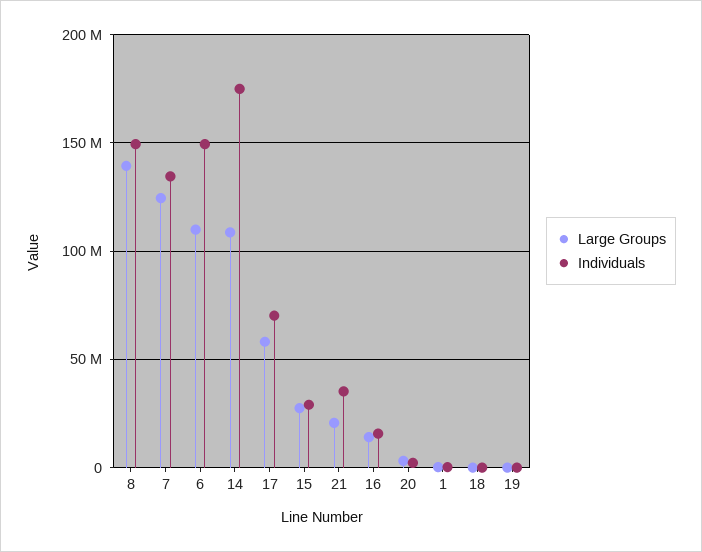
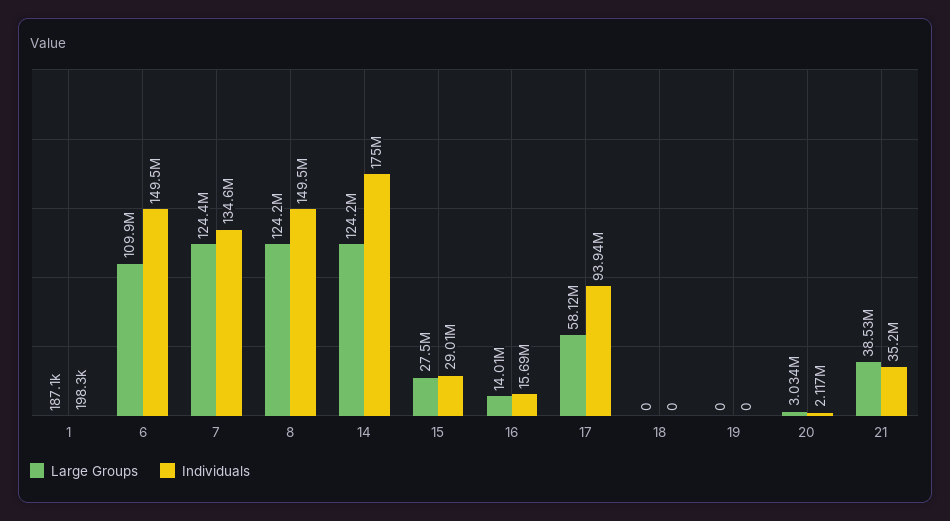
  {
    "Large Groups": {
-     "8": 140000000,
+     "8": 124200000,
      "7": 124400000,
      "6": 109900000,
-     "14": 110000000,
+     "14": 124200000,
      "17": 58120000,
      "15": 27500000,
-     "21": 20000000,
+     "21": 38530000,
      "16": 14010000,
      "20": 3034000,
      "1": 187100,
      "18": 0,
      "19": 0
    },
    "Individuals": {
      "8": 149500000,
      "7": 134600000,
      "6": 149500000,
      "14": 175000000,
-     "17": 70000000,
+     "17": 93940000,
      "15": 29010000,
      "21": 35200000,
      "16": 15690000,
      "20": 2117000,
      "1": 198300,
      "18": 0,
      "19": 0
    }
  }

